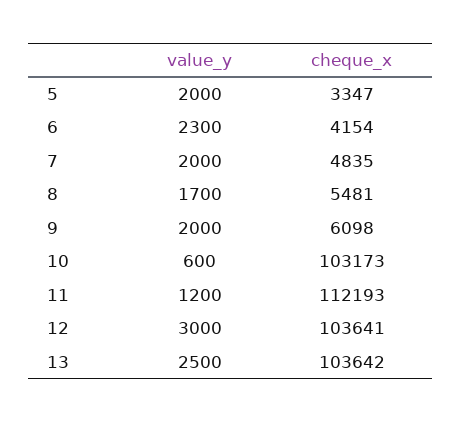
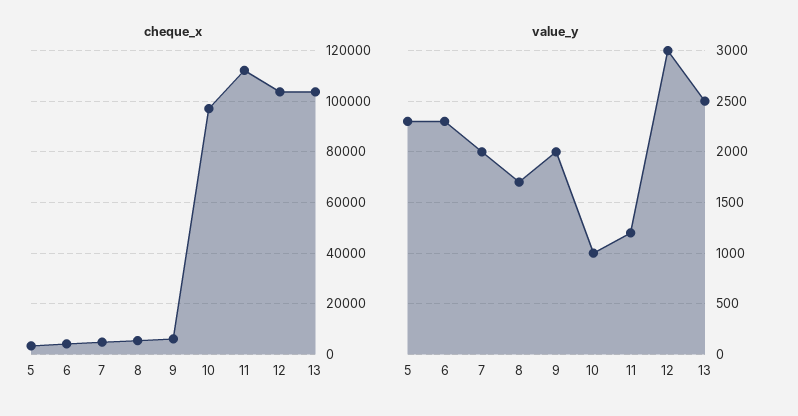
  {
    "value_y": {
-     "5": 2000,
+     "5": 2300,
      "6": 2300,
      "7": 2000,
      "8": 1700,
      "9": 2000,
-     "10": 600,
+     "10": 1000,
      "11": 1200,
      "12": 3000,
      "13": 2500
    },
    "cheque_x": {
      "5": 3347,
      "6": 4154,
      "7": 4835,
      "8": 5481,
      "9": 6098,
-     "10": 103173,
+     "10": 97500,
      "11": 112193,
      "12": 103641,
      "13": 103642
    }
  }

